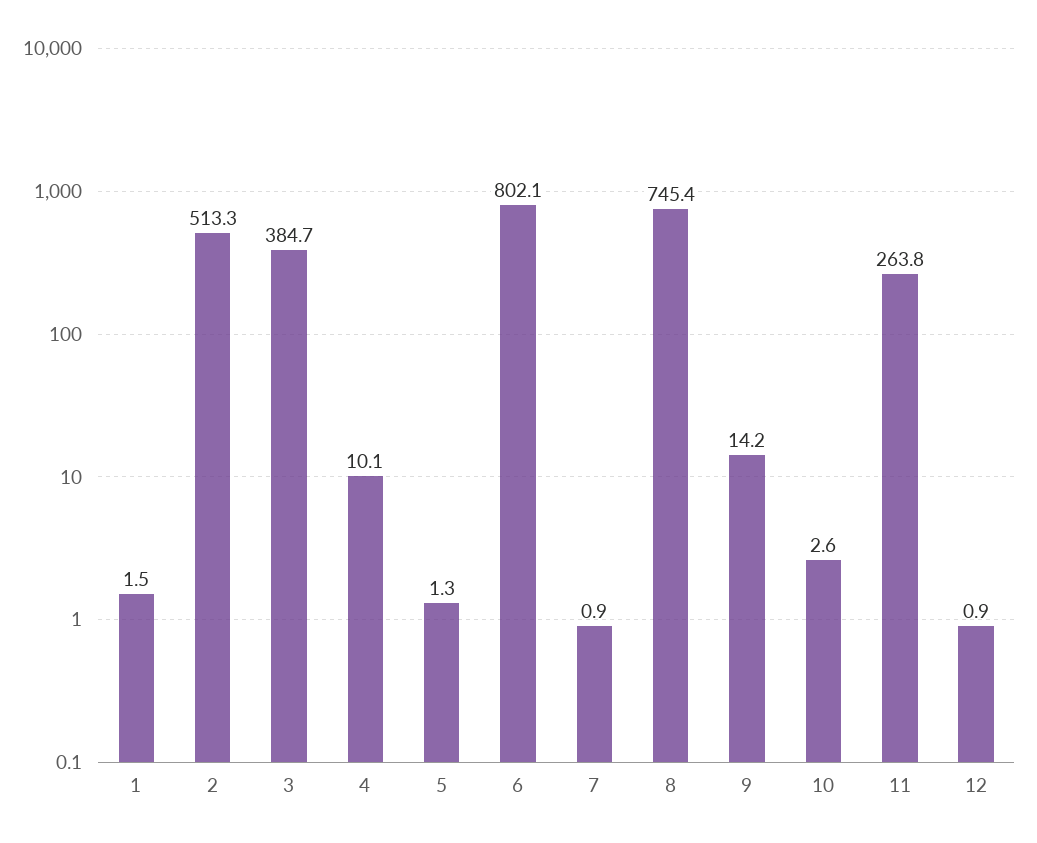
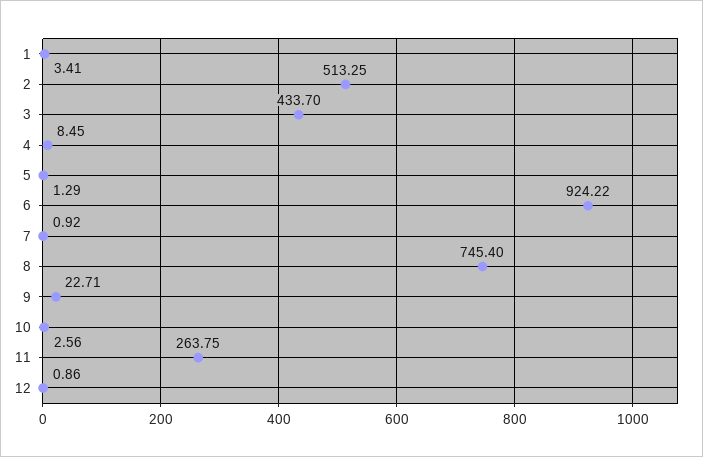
  {
-   "1": 1.5,
+   "1": 3.41,
    "2": 513.25,
-   "3": 384.7,
+   "3": 433.7,
-   "4": 10.1,
+   "4": 8.45,
    "5": 1.29,
-   "6": 802.1,
+   "6": 924.22,
    "7": 0.92,
    "8": 745.4,
-   "9": 14.2,
+   "9": 22.71,
    "10": 2.56,
    "11": 263.75,
    "12": 0.86
  }

